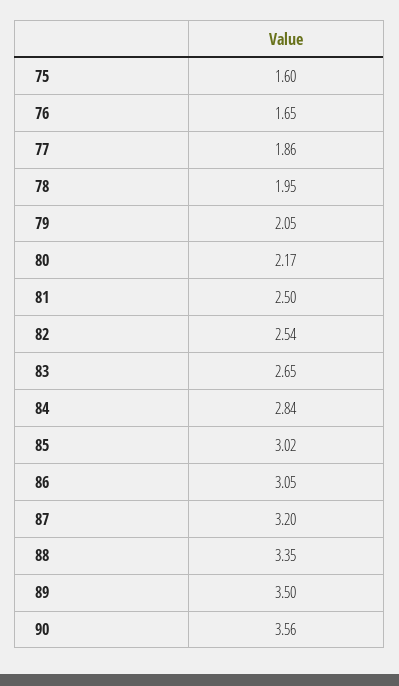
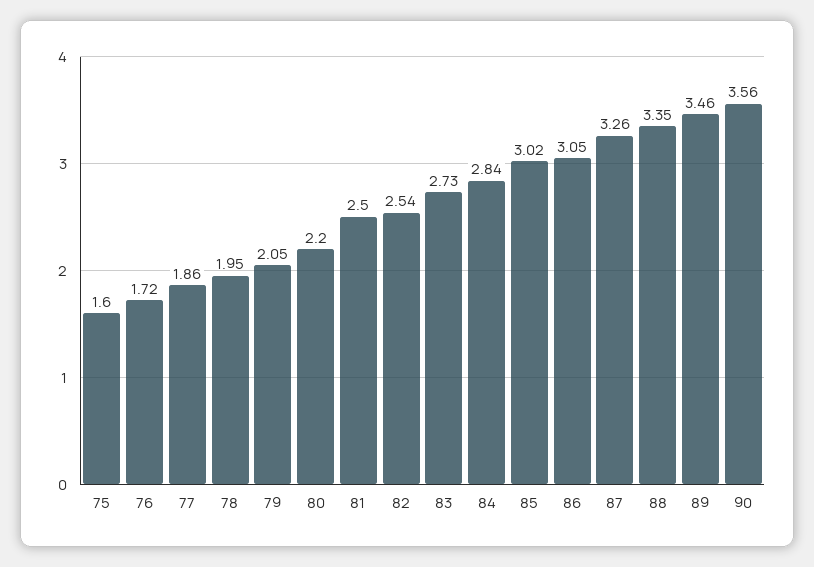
  {
    "75": 1.6,
-   "76": 1.65,
+   "76": 1.72,
    "77": 1.86,
    "78": 1.95,
    "79": 2.05,
-   "80": 2.17,
+   "80": 2.2,
    "81": 2.5,
    "82": 2.54,
-   "83": 2.65,
+   "83": 2.73,
    "84": 2.84,
    "85": 3.02,
    "86": 3.05,
-   "87": 3.2,
+   "87": 3.26,
    "88": 3.35,
-   "89": 3.5,
+   "89": 3.46,
    "90": 3.56
  }

